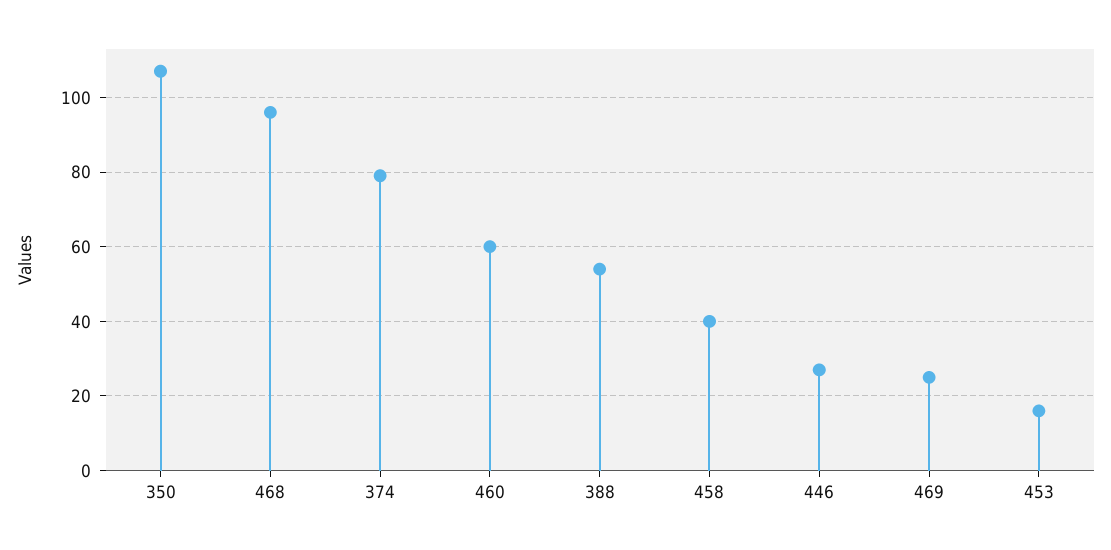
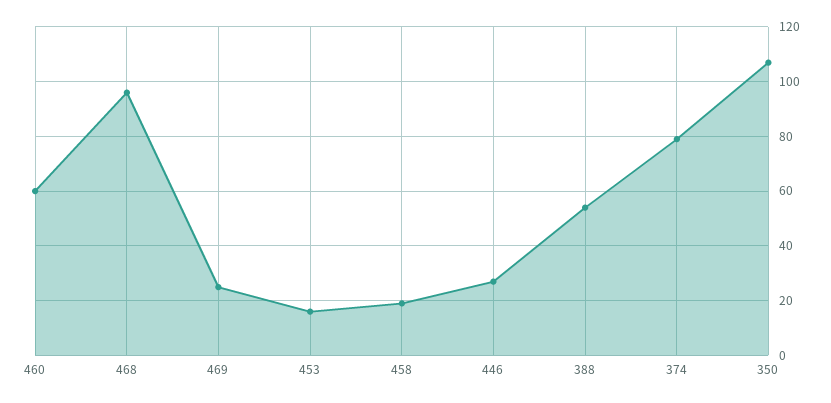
  {
    "350": 105,
    "468": 95,
    "374": 80,
    "460": 60,
    "388": 55,
-   "458": 40,
+   "458": 20,
    "446": 25,
    "469": 25,
    "453": 15
  }

